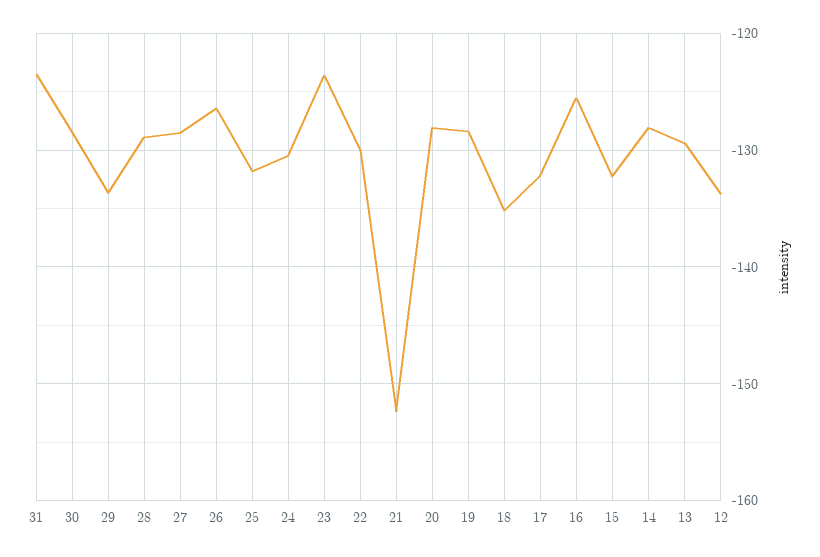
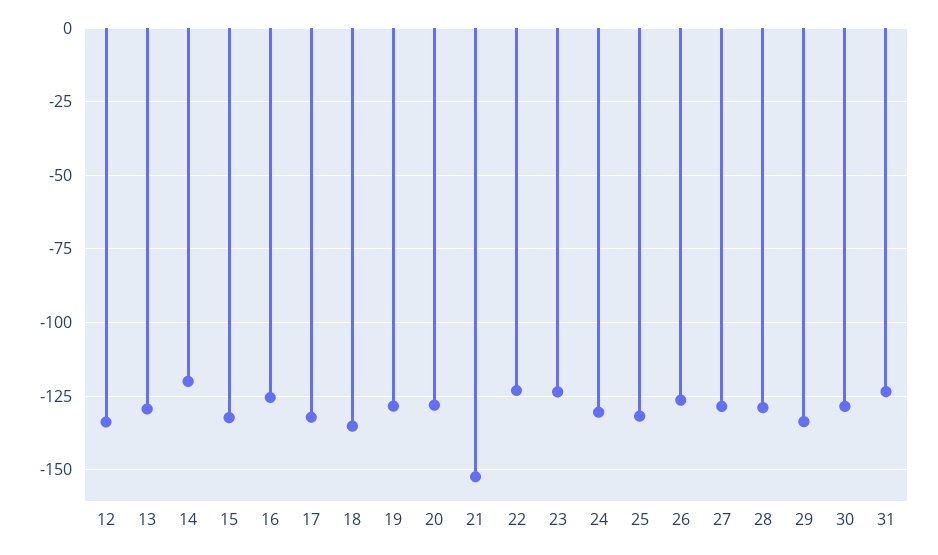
  {
    "31": -124,
    "30": -129,
    "29": -134,
    "28": -129,
    "27": -129,
    "26": -126,
    "25": -132,
    "24": -131,
    "23": -124,
-   "22": -130,
+   "22": -122.5,
    "21": -152,
    "20": -128,
    "19": -128,
    "18": -135,
    "17": -132,
    "16": -126,
    "15": -132,
-   "14": -128,
+   "14": -120,
    "13": -129,
    "12": -134
  }

